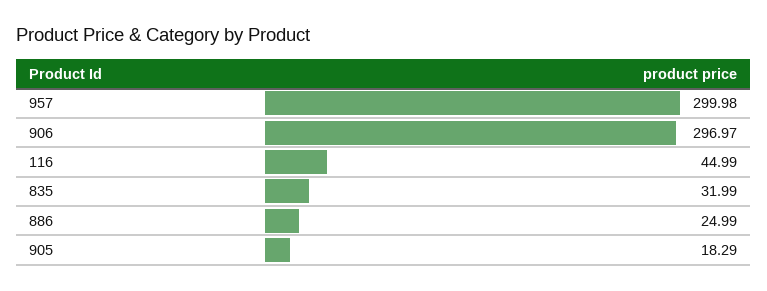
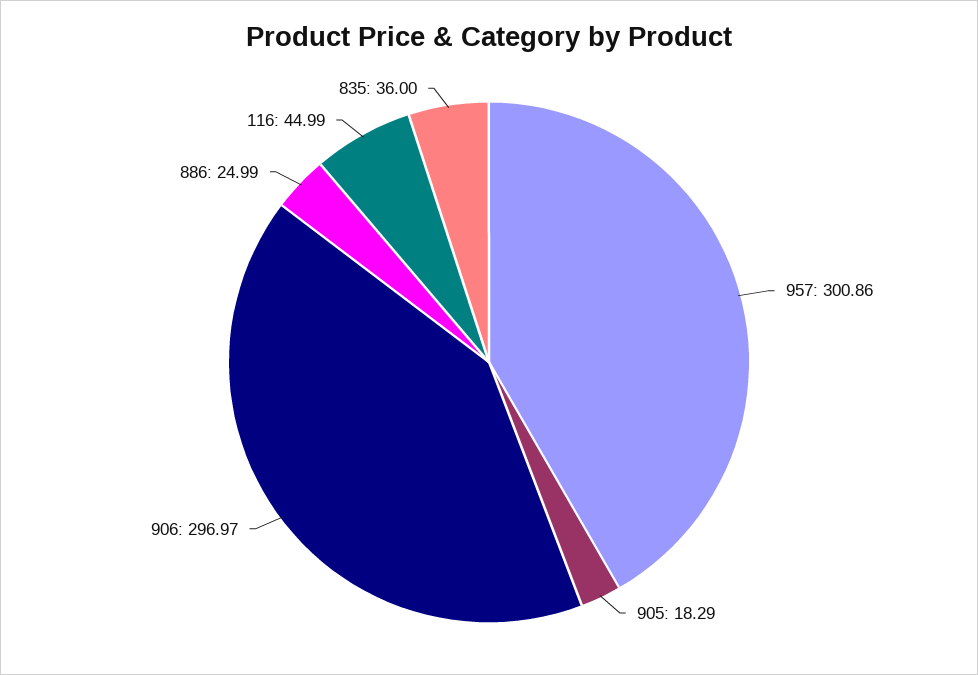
  {
-   "957": 299.98,
+   "957": 300.86,
    "906": 296.97,
    "116": 44.99,
-   "835": 31.99,
+   "835": 36,
    "886": 24.99,
    "905": 18.29
  }

